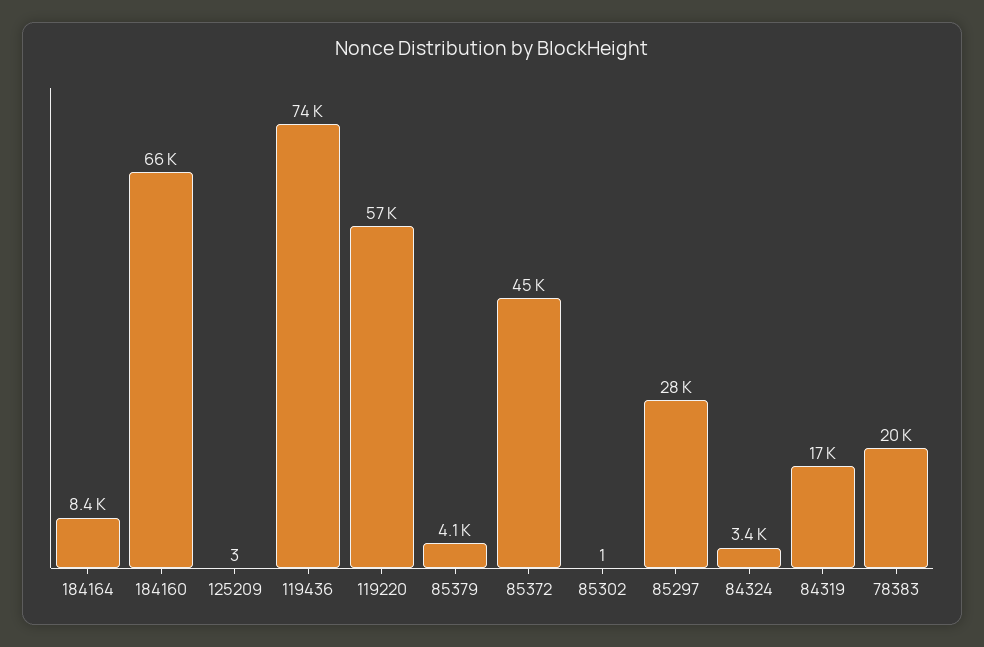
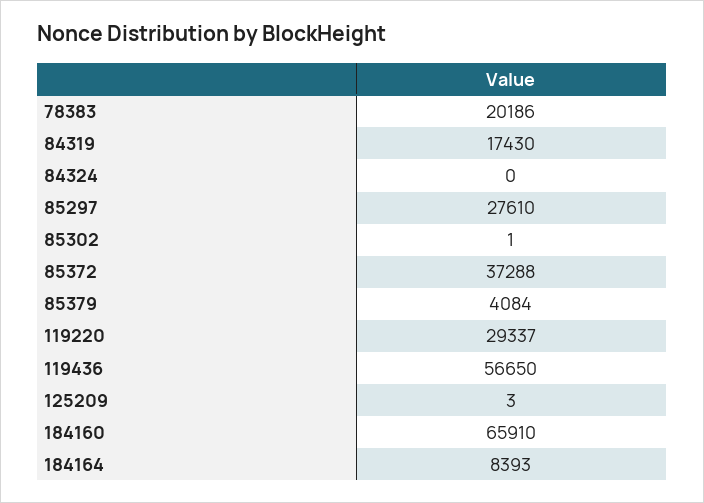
  {
    "184164": 8393,
    "184160": 65910,
    "125209": 3,
-   "119436": 74000,
+   "119436": 56650,
-   "119220": 57000,
+   "119220": 29337,
    "85379": 4084,
-   "85372": 45000,
+   "85372": 37288,
    "85302": 1,
    "85297": 27610,
-   "84324": 3400,
+   "84324": 0,
    "84319": 17430,
    "78383": 20186
  }

